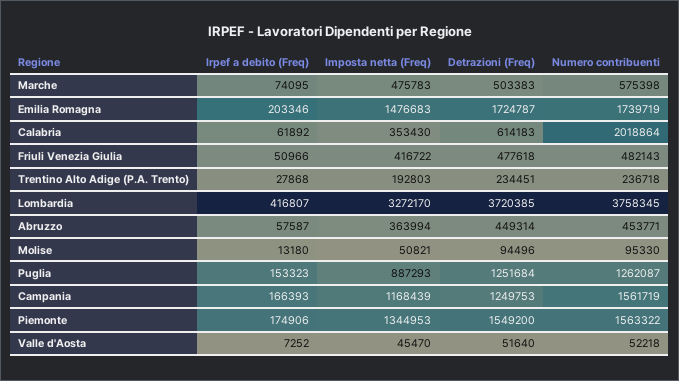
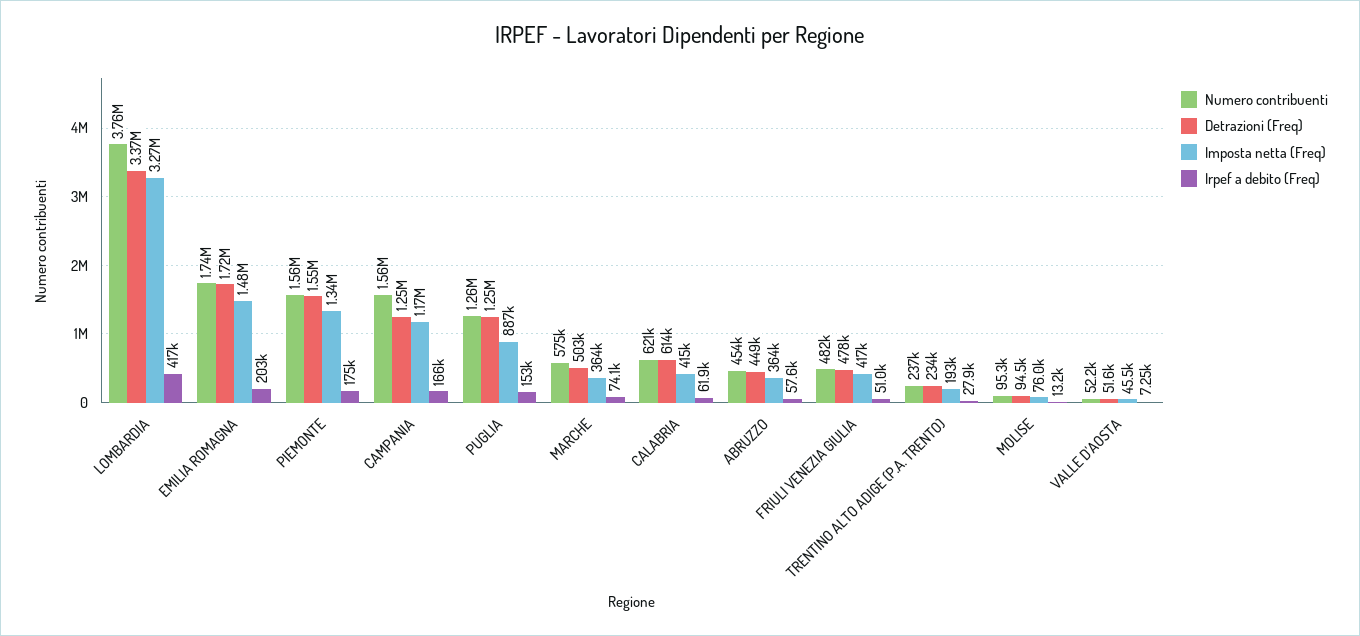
  {
    "Irpef a debito (Freq)": {
      "Marche": 74095,
      "Emilia Romagna": 203346,
      "Calabria": 61892,
      "Friuli Venezia Giulia": 50966,
      "Trentino Alto Adige (P.A. Trento)": 27868,
      "Lombardia": 416807,
      "Abruzzo": 57587,
      "Molise": 13180,
      "Puglia": 153323,
      "Campania": 166393,
      "Piemonte": 174906,
      "Valle d'Aosta": 7252
    },
    "Imposta netta (Freq)": {
-     "Marche": 475783,
+     "Marche": 364000,
      "Emilia Romagna": 1476683,
-     "Calabria": 353430,
+     "Calabria": 415000,
      "Friuli Venezia Giulia": 416722,
      "Trentino Alto Adige (P.A. Trento)": 192803,
      "Lombardia": 3272170,
      "Abruzzo": 363994,
-     "Molise": 50821,
+     "Molise": 76000,
      "Puglia": 887293,
      "Campania": 1168439,
      "Piemonte": 1344953,
      "Valle d'Aosta": 45470
    },
    "Detrazioni (Freq)": {
      "Marche": 503383,
      "Emilia Romagna": 1724787,
      "Calabria": 614183,
      "Friuli Venezia Giulia": 477618,
      "Trentino Alto Adige (P.A. Trento)": 234451,
-     "Lombardia": 3720385,
+     "Lombardia": 3370000,
      "Abruzzo": 449314,
      "Molise": 94496,
      "Puglia": 1251684,
      "Campania": 1249753,
      "Piemonte": 1549200,
      "Valle d'Aosta": 51640
    },
    "Numero contribuenti": {
      "Marche": 575398,
      "Emilia Romagna": 1739719,
-     "Calabria": 2018864,
+     "Calabria": 621000,
      "Friuli Venezia Giulia": 482143,
      "Trentino Alto Adige (P.A. Trento)": 236718,
      "Lombardia": 3758345,
      "Abruzzo": 453771,
      "Molise": 95330,
      "Puglia": 1262087,
      "Campania": 1561719,
      "Piemonte": 1563322,
      "Valle d'Aosta": 52218
    }
  }

